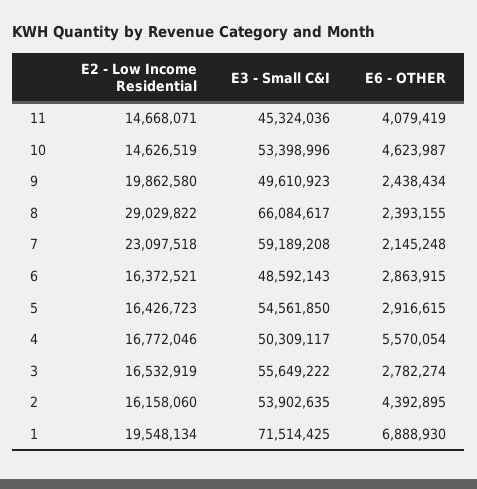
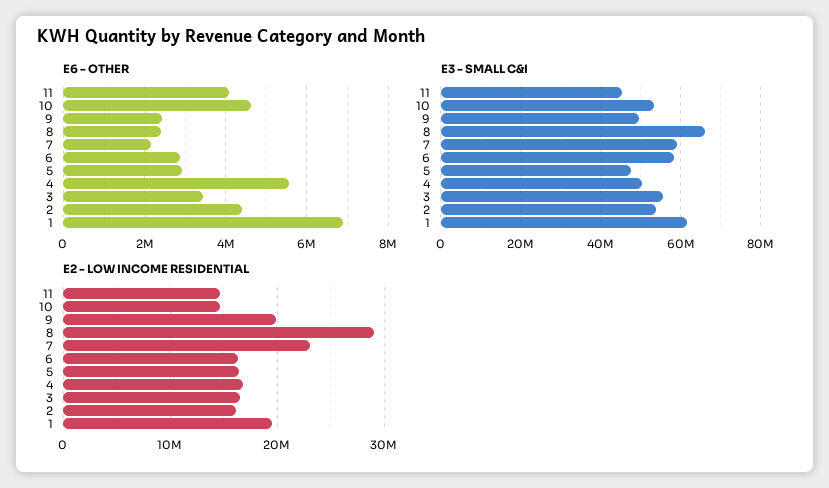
  {
    "E2 - Low Income Residential": {
      "11": 14668071,
      "10": 14626519,
      "9": 19862580,
      "8": 29029822,
      "7": 23097518,
      "6": 16372521,
      "5": 16426723,
      "4": 16772046,
      "3": 16532919,
      "2": 16158060,
      "1": 19548134
    },
    "E3 - Small C&I": {
      "11": 45324036,
      "10": 53398996,
      "9": 49610923,
      "8": 66084617,
      "7": 59189208,
-     "6": 48592143,
+     "6": 58000000,
-     "5": 54561850,
+     "5": 48000000,
      "4": 50309117,
      "3": 55649222,
      "2": 53902635,
-     "1": 71514425
+     "1": 62000000
    },
    "E6 - OTHER": {
      "11": 4079419,
      "10": 4623987,
      "9": 2438434,
      "8": 2393155,
      "7": 2145248,
      "6": 2863915,
      "5": 2916615,
      "4": 5570054,
-     "3": 2782274,
+     "3": 3400000,
      "2": 4392895,
      "1": 6888930
    }
  }

